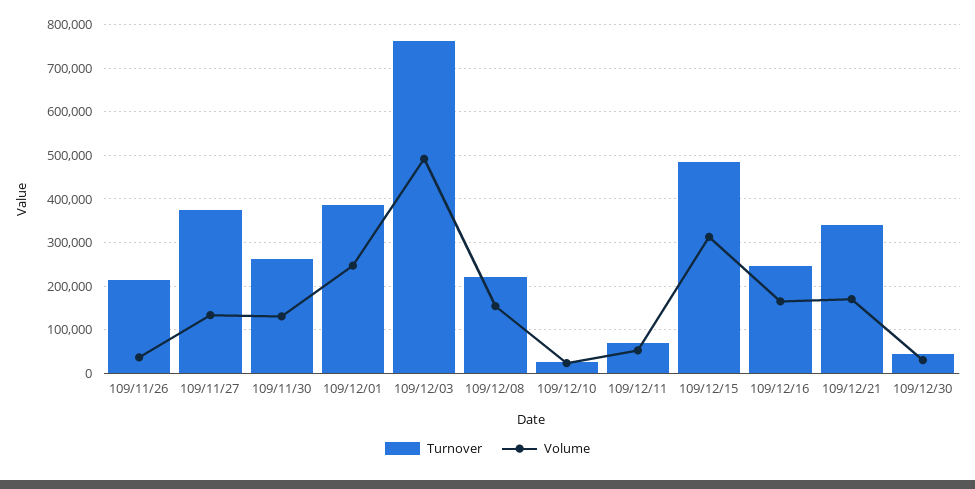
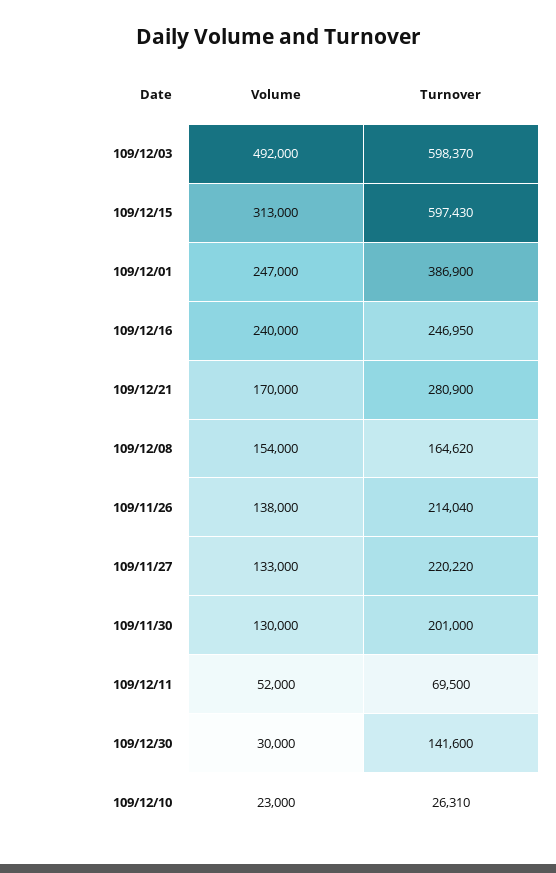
  {
    "Turnover": {
      "109/11/26": 214040,
-     "109/11/27": 380000,
+     "109/11/27": 220220,
-     "109/11/30": 260000,
+     "109/11/30": 201000,
      "109/12/01": 386900,
-     "109/12/03": 760000,
+     "109/12/03": 598370,
-     "109/12/08": 220000,
+     "109/12/08": 164620,
      "109/12/10": 26310,
      "109/12/11": 69500,
-     "109/12/15": 480000,
+     "109/12/15": 597430,
      "109/12/16": 246950,
-     "109/12/21": 340000,
+     "109/12/21": 280900,
-     "109/12/30": 40000
+     "109/12/30": 141600
    },
    "Volume": {
-     "109/11/26": 40000,
+     "109/11/26": 138000,
      "109/11/27": 133000,
      "109/11/30": 130000,
      "109/12/01": 247000,
      "109/12/03": 492000,
      "109/12/08": 154000,
      "109/12/10": 23000,
      "109/12/11": 52000,
      "109/12/15": 313000,
-     "109/12/16": 160000,
+     "109/12/16": 240000,
      "109/12/21": 170000,
      "109/12/30": 30000
    }
  }

